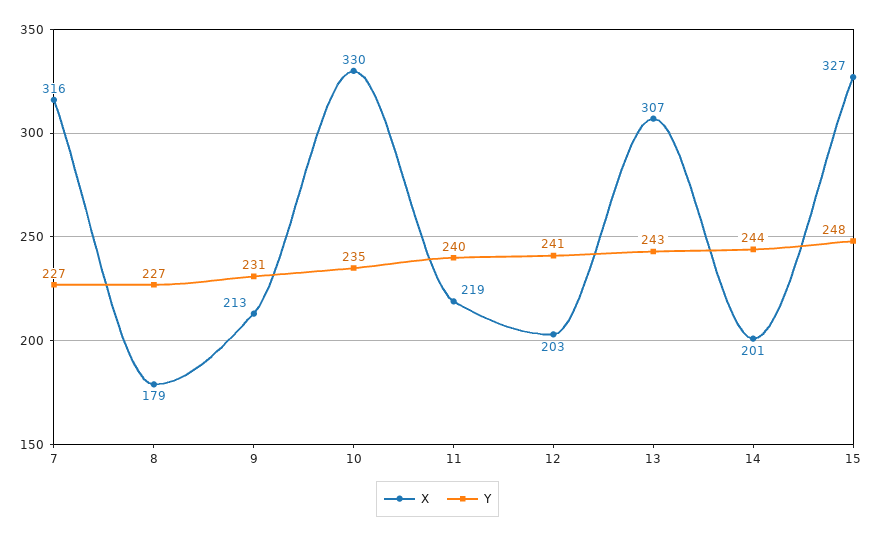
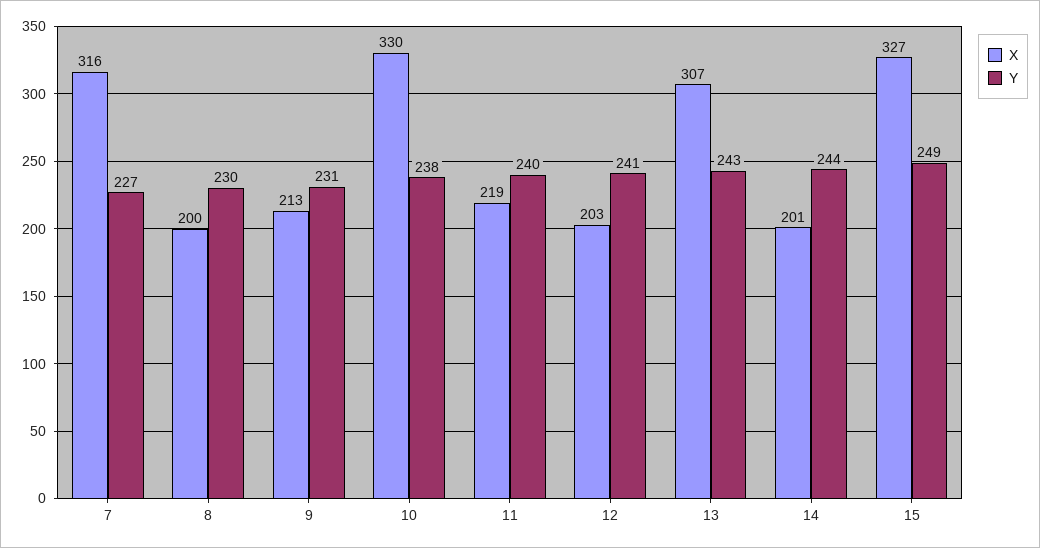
  {
    "X": {
      "7": 316,
-     "8": 179,
+     "8": 200,
      "9": 213,
      "10": 330,
      "11": 219,
      "12": 203,
      "13": 307,
      "14": 201,
      "15": 327
    },
    "Y": {
      "7": 227,
-     "8": 227,
+     "8": 230,
      "9": 231,
-     "10": 235,
+     "10": 238,
      "11": 240,
      "12": 241,
      "13": 243,
      "14": 244,
-     "15": 248
+     "15": 249
    }
  }

